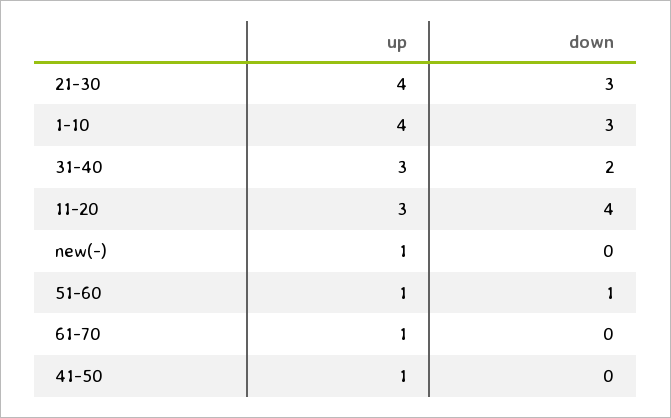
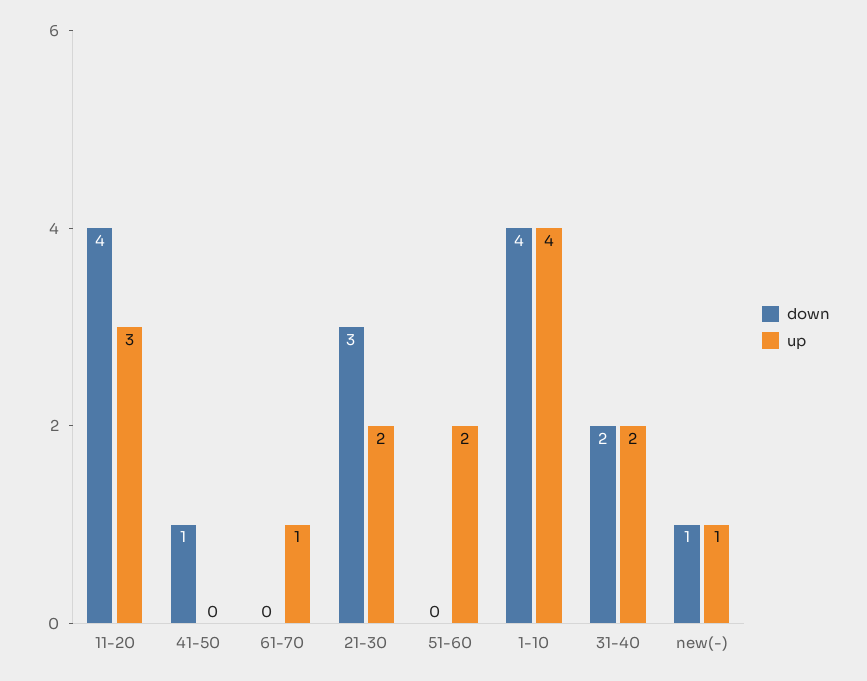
  {
    "up": {
-     "21-30": 4,
+     "21-30": 2,
      "1-10": 4,
-     "31-40": 3,
+     "31-40": 2,
      "11-20": 3,
      "new(-)": 1,
-     "51-60": 1,
+     "51-60": 2,
      "61-70": 1,
-     "41-50": 1
+     "41-50": 0
    },
    "down": {
      "21-30": 3,
-     "1-10": 3,
+     "1-10": 4,
      "31-40": 2,
      "11-20": 4,
-     "new(-)": 0,
+     "new(-)": 1,
-     "51-60": 1,
+     "51-60": 0,
      "61-70": 0,
-     "41-50": 0
+     "41-50": 1
    }
  }

